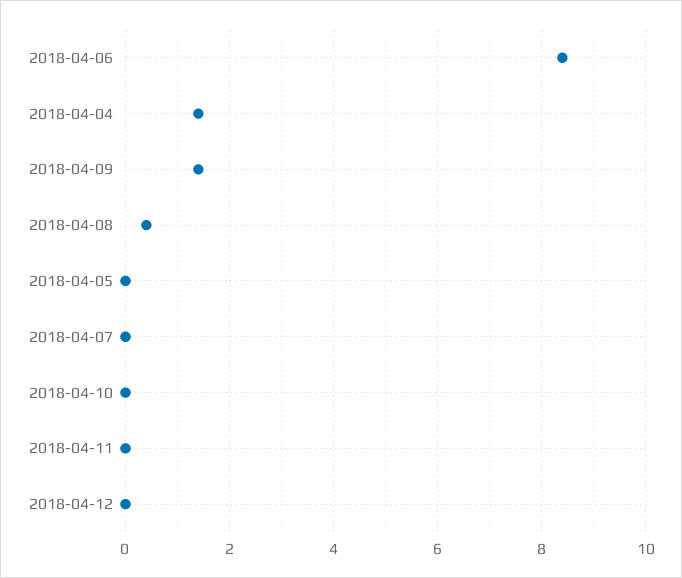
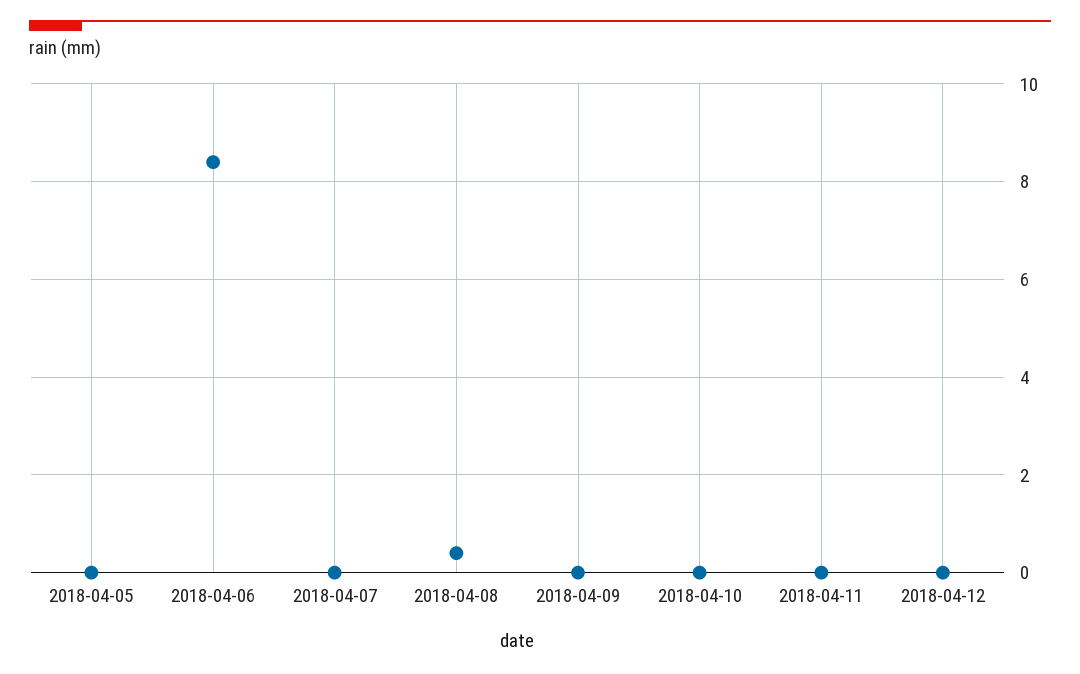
  {
    "2018-04-06": 8.5,
-   "2018-04-04": 1.5,
-   "2018-04-09": 1.5,
+   "2018-04-09": 0,
    "2018-04-08": 0.5,
    "2018-04-05": 0,
    "2018-04-07": 0,
    "2018-04-10": 0,
    "2018-04-11": 0,
    "2018-04-12": 0
  }

